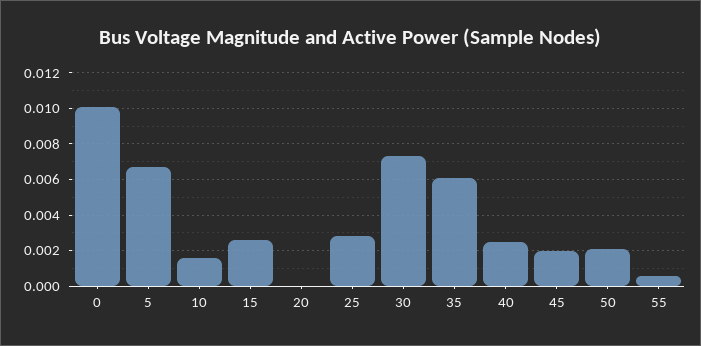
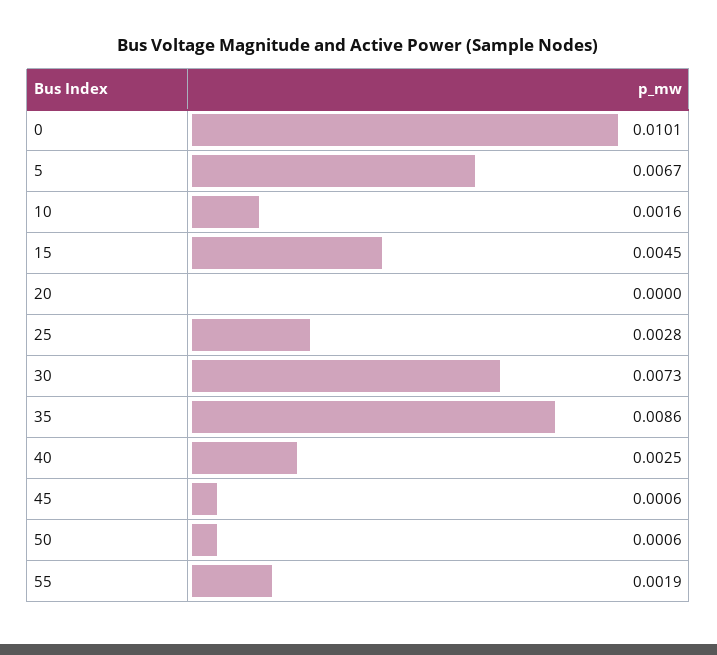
  {
    "0": 0.0101,
    "5": 0.0067,
    "10": 0.0016,
-   "15": 0.0025,
+   "15": 0.0045,
    "20": 0,
    "25": 0.0028,
    "30": 0.0073,
-   "35": 0.006,
+   "35": 0.0086,
    "40": 0.0025,
-   "45": 0.002,
+   "45": 0.0006,
-   "50": 0.002,
+   "50": 0.0006,
-   "55": 0.0005
+   "55": 0.0019
  }

